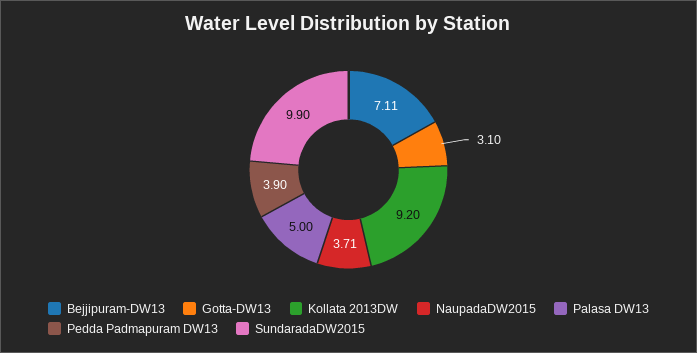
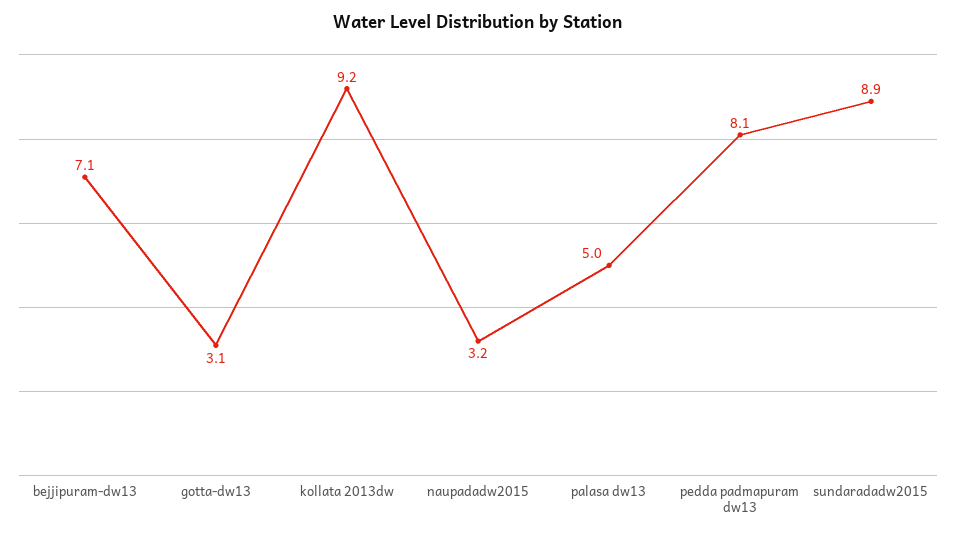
  {
    "Bejjipuram-DW13": 7.11,
    "Gotta-DW13": 3.1,
    "Kollata 2013DW": 9.2,
-   "NaupadaDW2015": 3.71,
+   "NaupadaDW2015": 3.2,
    "Palasa DW13": 5,
-   "Pedda Padmapuram DW13": 3.9,
+   "Pedda Padmapuram DW13": 8.1,
-   "SundaradaDW2015": 9.9
+   "SundaradaDW2015": 8.9
  }

